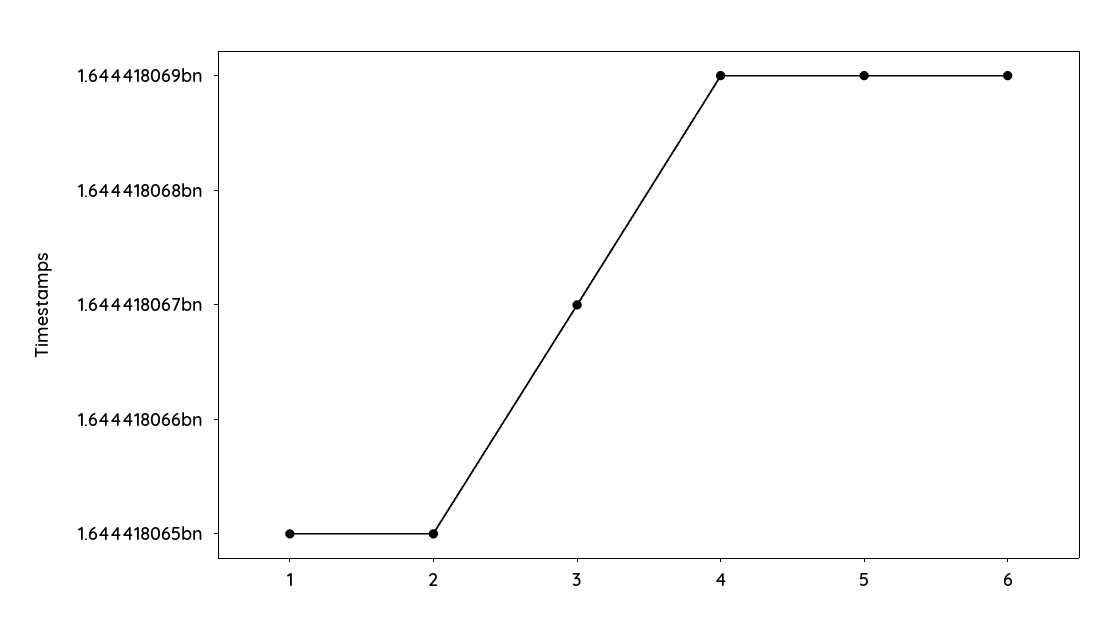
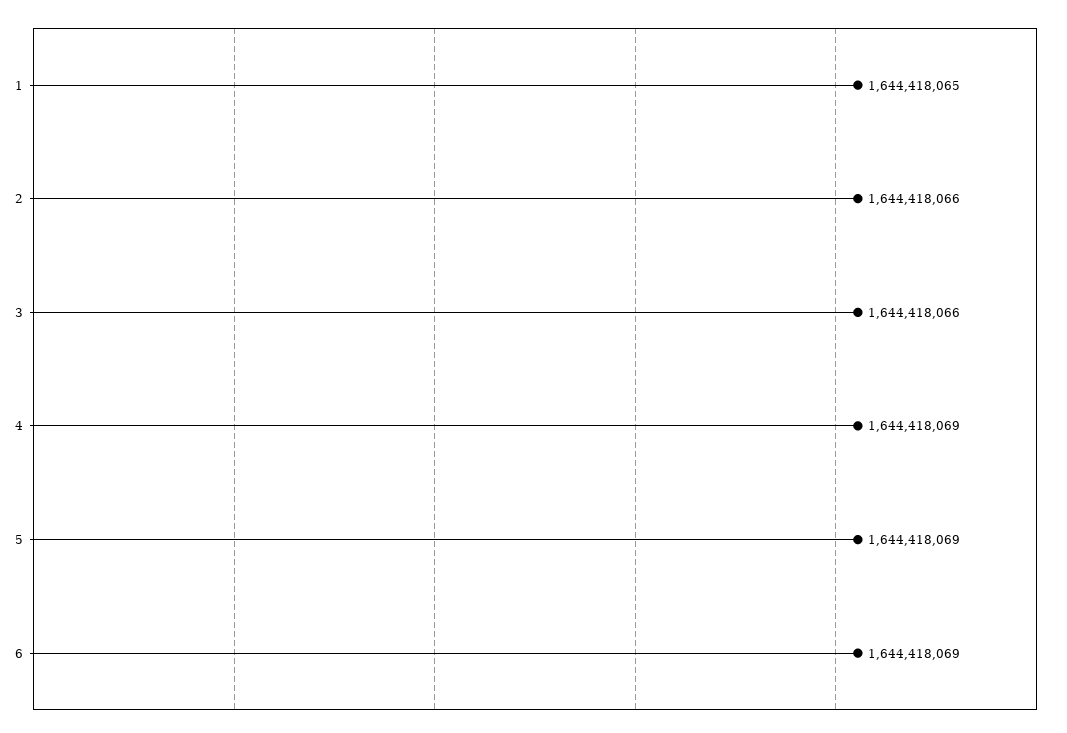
  {
    "1": 1644418065,
-   "2": 1644418065,
+   "2": 1644418066,
-   "3": 1644418067,
+   "3": 1644418066,
    "4": 1644418069,
    "5": 1644418069,
    "6": 1644418069
  }

